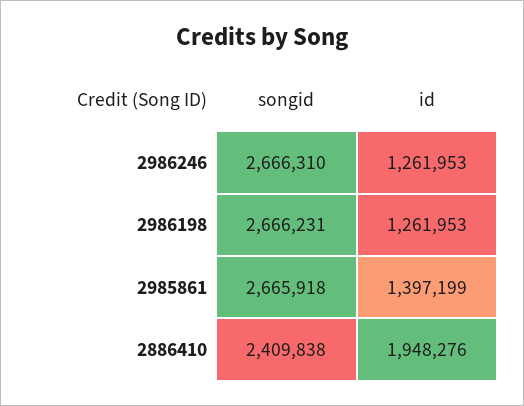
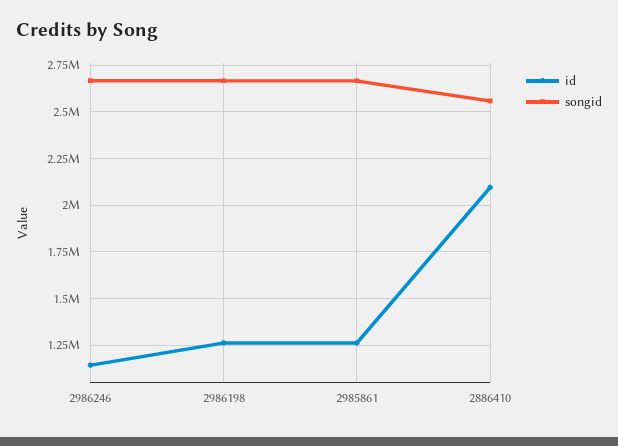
  {
    "songid": {
      "2986246": 2666310,
      "2986198": 2666231,
      "2985861": 2665918,
-     "2886410": 2409838
+     "2886410": 2550000
    },
    "id": {
-     "2986246": 1261953,
+     "2986246": 1150000,
      "2986198": 1261953,
-     "2985861": 1397199,
+     "2985861": 1250000,
-     "2886410": 1948276
+     "2886410": 2100000
    }
  }

